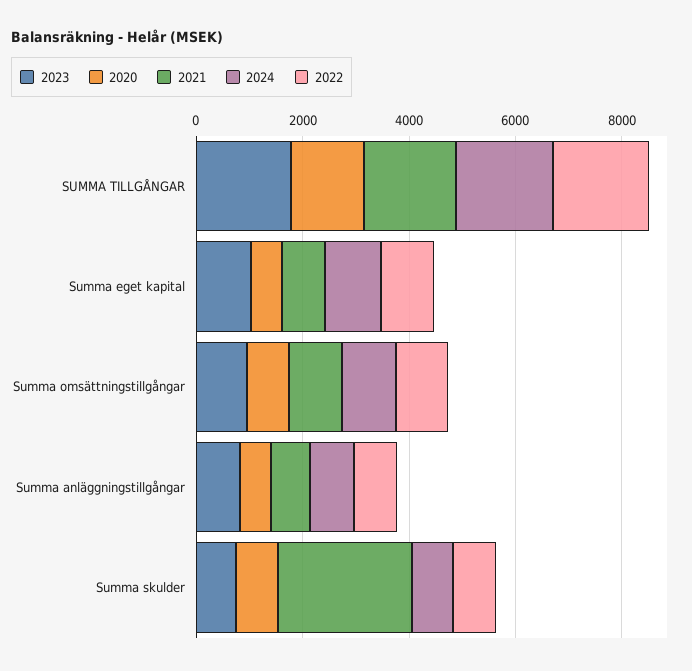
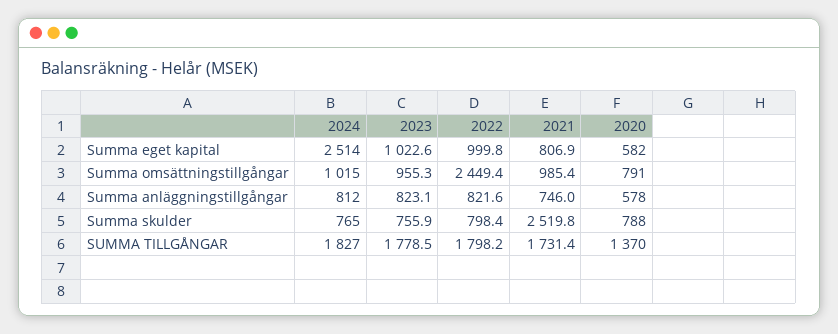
  {
    "2023": {
      "SUMMA TILLGÅNGAR": 1778.5,
      "Summa eget kapital": 1022.6,
      "Summa omsättningstillgångar": 955.3,
      "Summa anläggningstillgångar": 823.1,
      "Summa skulder": 755.9
    },
    "2020": {
      "SUMMA TILLGÅNGAR": 1370,
      "Summa eget kapital": 582,
      "Summa omsättningstillgångar": 791,
      "Summa anläggningstillgångar": 578,
      "Summa skulder": 788
    },
    "2021": {
      "SUMMA TILLGÅNGAR": 1731.4,
      "Summa eget kapital": 806.9,
      "Summa omsättningstillgångar": 985.4,
      "Summa anläggningstillgångar": 746,
      "Summa skulder": 2519.8
    },
    "2024": {
      "SUMMA TILLGÅNGAR": 1827,
-     "Summa eget kapital": 1000,
+     "Summa eget kapital": 2514,
      "Summa omsättningstillgångar": 1015,
      "Summa anläggningstillgångar": 812,
      "Summa skulder": 765
    },
    "2022": {
      "SUMMA TILLGÅNGAR": 1798.2,
      "Summa eget kapital": 999.8,
-     "Summa omsättningstillgångar": 1000,
+     "Summa omsättningstillgångar": 2449.4,
      "Summa anläggningstillgångar": 821.6,
      "Summa skulder": 798.4
    }
  }

